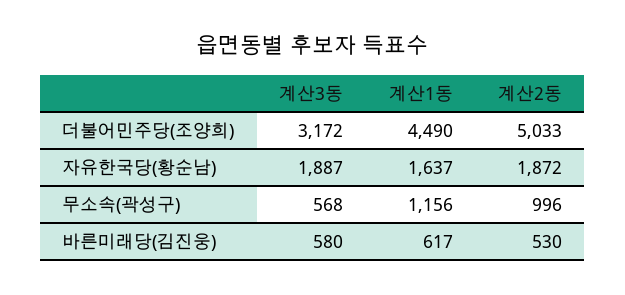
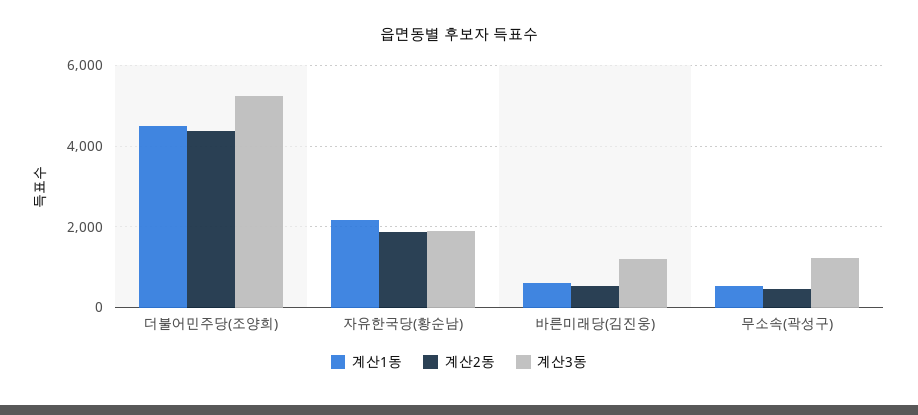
  {
    "계산3동": {
-     "더불어민주당(조양희)": 3172,
+     "더불어민주당(조양희)": 5200,
      "자유한국당(황순남)": 1887,
-     "무소속(곽성구)": 568,
+     "무소속(곽성구)": 1200,
-     "바른미래당(김진웅)": 580
+     "바른미래당(김진웅)": 1200
    },
    "계산1동": {
      "더불어민주당(조양희)": 4490,
-     "자유한국당(황순남)": 1637,
+     "자유한국당(황순남)": 2200,
-     "무소속(곽성구)": 1156,
+     "무소속(곽성구)": 600,
      "바른미래당(김진웅)": 617
    },
    "계산2동": {
-     "더불어민주당(조양희)": 5033,
+     "더불어민주당(조양희)": 4400,
      "자유한국당(황순남)": 1872,
-     "무소속(곽성구)": 996,
+     "무소속(곽성구)": 400,
      "바른미래당(김진웅)": 530
    }
  }

